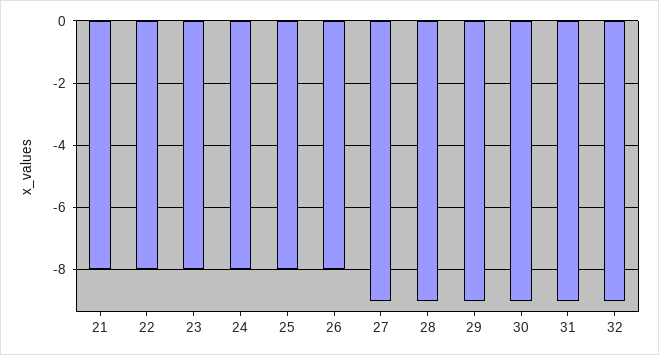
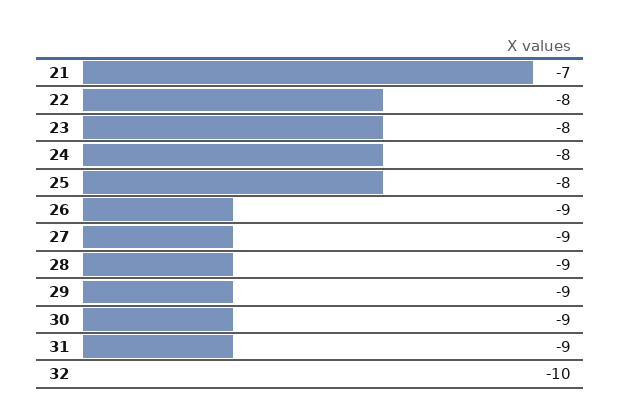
  {
-   "21": -8,
+   "21": -7,
    "22": -8,
    "23": -8,
    "24": -8,
    "25": -8,
-   "26": -8,
+   "26": -9,
    "27": -9,
    "28": -9,
    "29": -9,
    "30": -9,
    "31": -9,
-   "32": -9
+   "32": -10
  }

